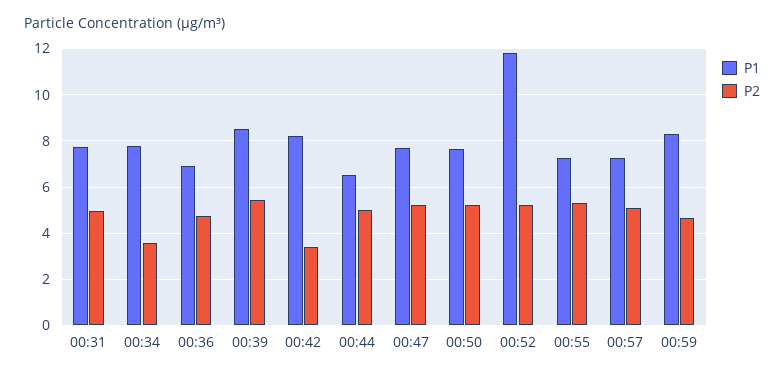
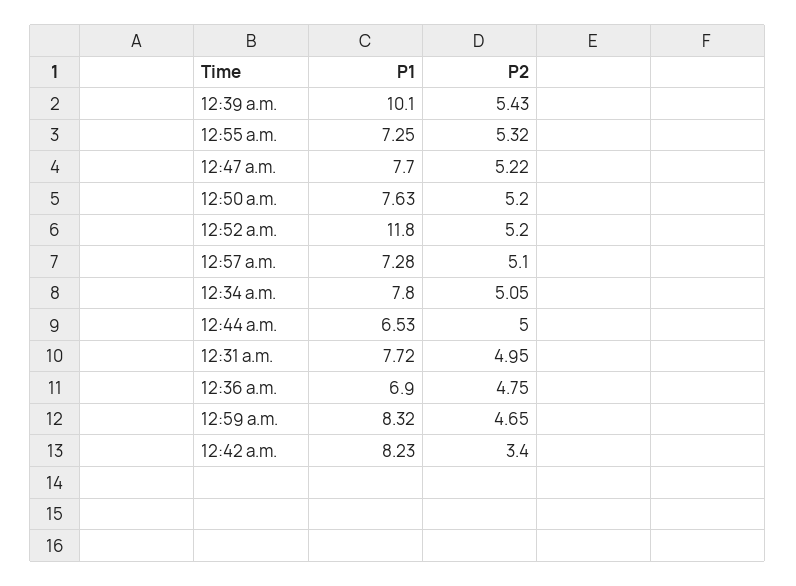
  {
    "P1": {
      "00:31": 7.72,
      "00:34": 7.8,
      "00:36": 6.9,
-     "00:39": 8.5,
+     "00:39": 10.1,
      "00:42": 8.23,
      "00:44": 6.53,
      "00:47": 7.7,
      "00:50": 7.63,
      "00:52": 11.8,
      "00:55": 7.25,
      "00:57": 7.28,
      "00:59": 8.32
    },
    "P2": {
      "00:31": 4.95,
-     "00:34": 3.5,
+     "00:34": 5.05,
      "00:36": 4.75,
      "00:39": 5.43,
      "00:42": 3.4,
      "00:44": 5,
      "00:47": 5.22,
      "00:50": 5.2,
      "00:52": 5.2,
      "00:55": 5.32,
      "00:57": 5.1,
      "00:59": 4.65
    }
  }

